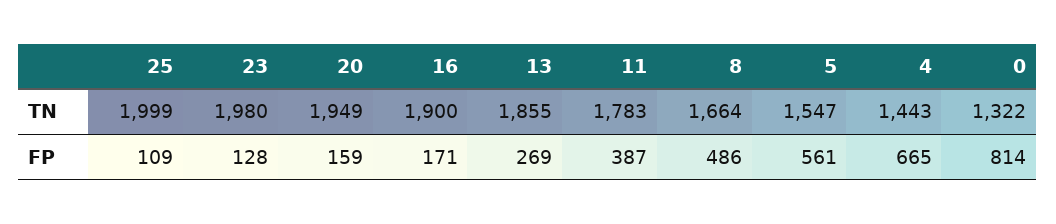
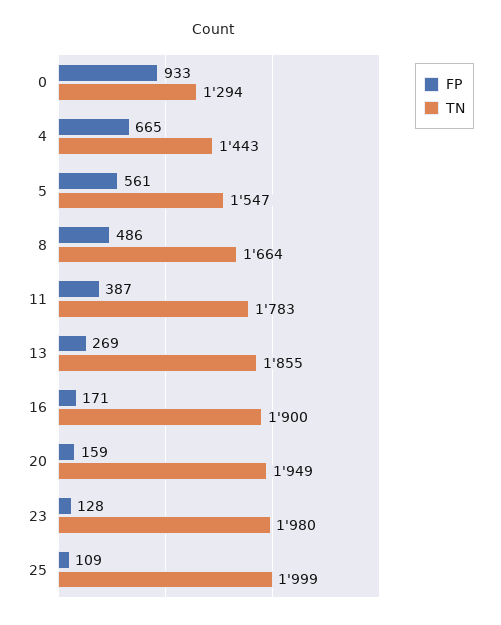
  {
    "TN": {
      "25": 1999,
      "23": 1980,
      "20": 1949,
      "16": 1900,
      "13": 1855,
      "11": 1783,
      "8": 1664,
      "5": 1547,
      "4": 1443,
-     "0": 1322
+     "0": 1294
    },
    "FP": {
      "25": 109,
      "23": 128,
      "20": 159,
      "16": 171,
      "13": 269,
      "11": 387,
      "8": 486,
      "5": 561,
      "4": 665,
-     "0": 814
+     "0": 933
    }
  }

